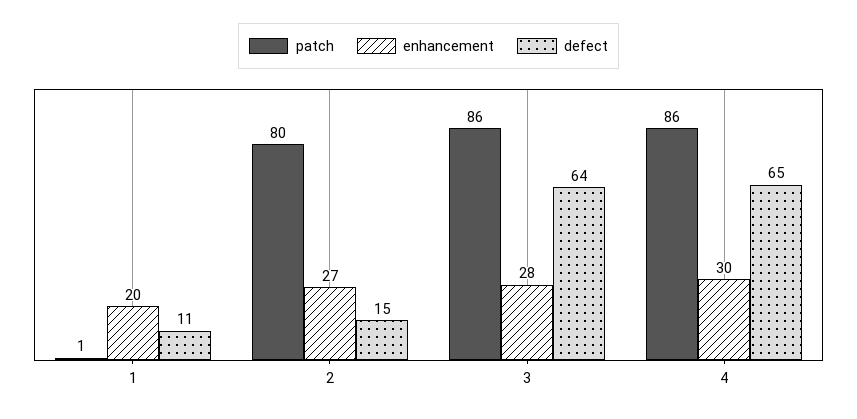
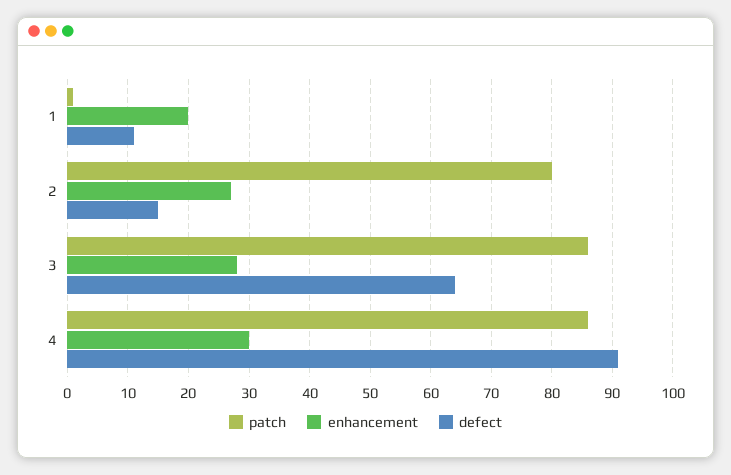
  {
    "patch": {
      "1": 1,
      "2": 80,
      "3": 86,
      "4": 86
    },
    "enhancement": {
      "1": 20,
      "2": 27,
      "3": 28,
      "4": 30
    },
    "defect": {
      "1": 11,
      "2": 15,
      "3": 64,
-     "4": 65
+     "4": 91
    }
  }

